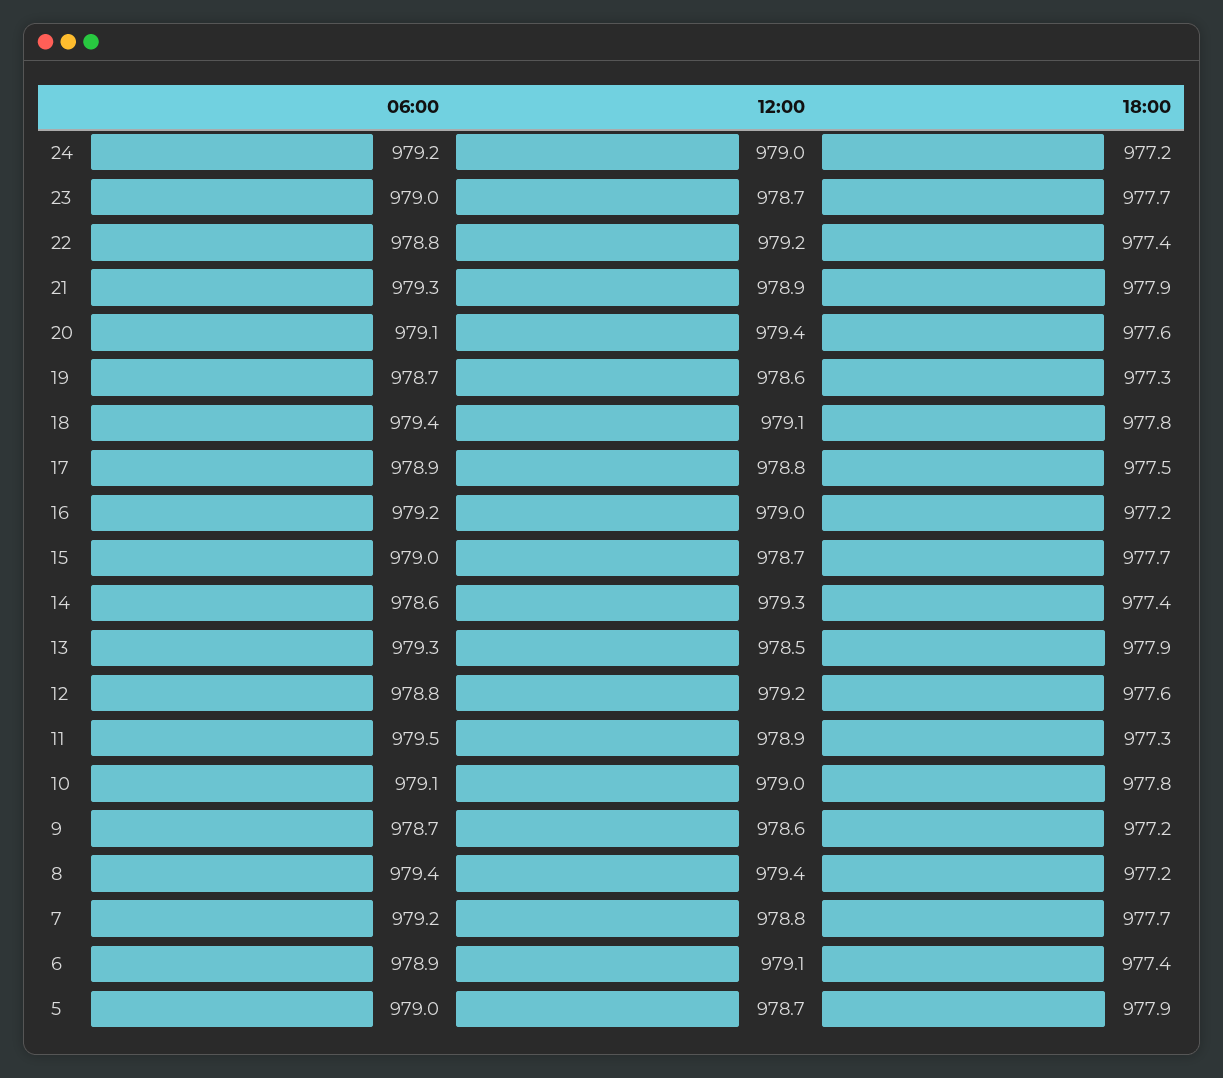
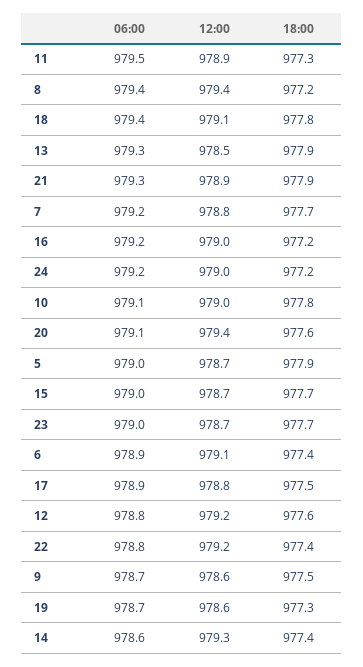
  {
    "06:00": {
      "24": 979.2,
      "23": 979,
      "22": 978.8,
      "21": 979.3,
      "20": 979.1,
      "19": 978.7,
      "18": 979.4,
      "17": 978.9,
      "16": 979.2,
      "15": 979,
      "14": 978.6,
      "13": 979.3,
      "12": 978.8,
      "11": 979.5,
      "10": 979.1,
      "9": 978.7,
      "8": 979.4,
      "7": 979.2,
      "6": 978.9,
      "5": 979
    },
    "12:00": {
      "24": 979,
      "23": 978.7,
      "22": 979.2,
      "21": 978.9,
      "20": 979.4,
      "19": 978.6,
      "18": 979.1,
      "17": 978.8,
      "16": 979,
      "15": 978.7,
      "14": 979.3,
      "13": 978.5,
      "12": 979.2,
      "11": 978.9,
      "10": 979,
      "9": 978.6,
      "8": 979.4,
      "7": 978.8,
      "6": 979.1,
      "5": 978.7
    },
    "18:00": {
      "24": 977.2,
      "23": 977.7,
      "22": 977.4,
      "21": 977.9,
      "20": 977.6,
      "19": 977.3,
      "18": 977.8,
      "17": 977.5,
      "16": 977.2,
      "15": 977.7,
      "14": 977.4,
      "13": 977.9,
      "12": 977.6,
      "11": 977.3,
      "10": 977.8,
-     "9": 977.2,
+     "9": 977.5,
      "8": 977.2,
      "7": 977.7,
      "6": 977.4,
      "5": 977.9
    }
  }

